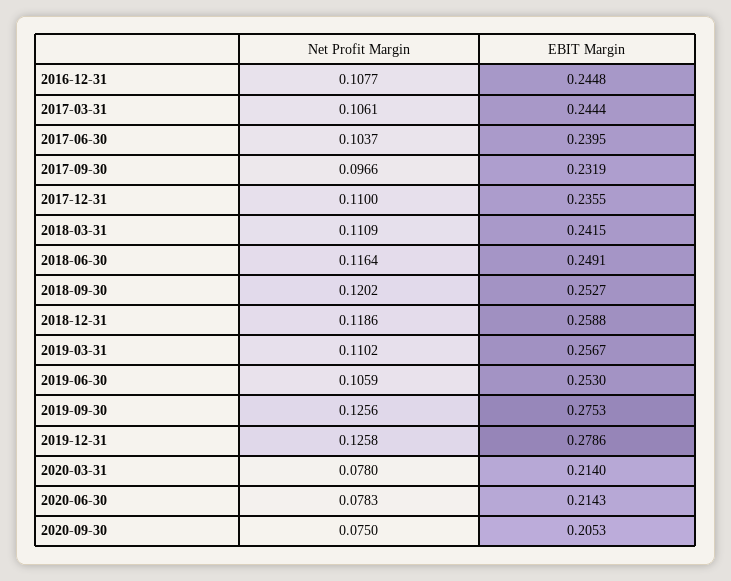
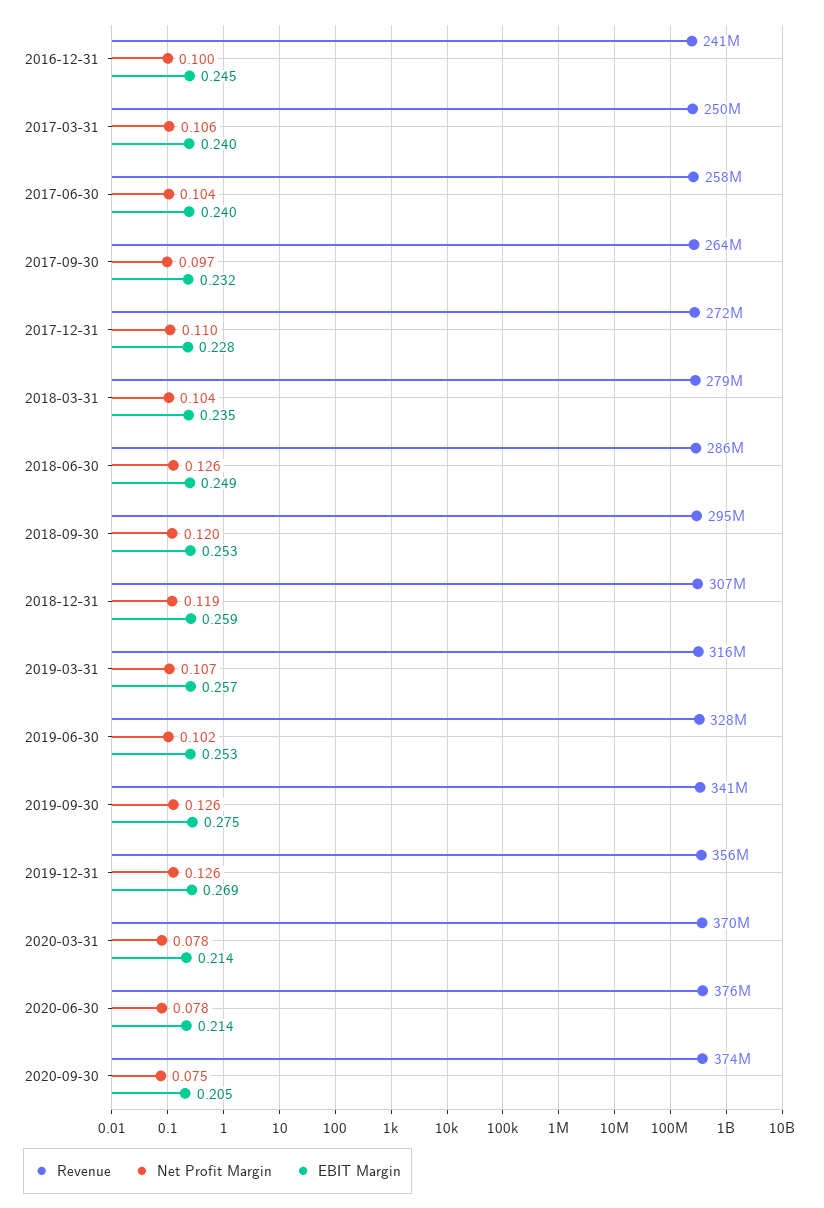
  {
    "Net Profit Margin": {
-     "2016-12-31": 0.1077,
+     "2016-12-31": 0.1,
      "2017-03-31": 0.1061,
      "2017-06-30": 0.1037,
      "2017-09-30": 0.0966,
      "2017-12-31": 0.11,
-     "2018-03-31": 0.1109,
+     "2018-03-31": 0.104,
-     "2018-06-30": 0.1164,
+     "2018-06-30": 0.126,
      "2018-09-30": 0.1202,
      "2018-12-31": 0.1186,
-     "2019-03-31": 0.1102,
+     "2019-03-31": 0.107,
-     "2019-06-30": 0.1059,
+     "2019-06-30": 0.102,
      "2019-09-30": 0.1256,
      "2019-12-31": 0.1258,
      "2020-03-31": 0.078,
      "2020-06-30": 0.0783,
      "2020-09-30": 0.075
    },
    "EBIT Margin": {
      "2016-12-31": 0.2448,
-     "2017-03-31": 0.2444,
+     "2017-03-31": 0.24,
      "2017-06-30": 0.2395,
      "2017-09-30": 0.2319,
-     "2017-12-31": 0.2355,
+     "2017-12-31": 0.228,
-     "2018-03-31": 0.2415,
+     "2018-03-31": 0.235,
      "2018-06-30": 0.2491,
      "2018-09-30": 0.2527,
      "2018-12-31": 0.2588,
      "2019-03-31": 0.2567,
      "2019-06-30": 0.253,
      "2019-09-30": 0.2753,
-     "2019-12-31": 0.2786,
+     "2019-12-31": 0.269,
      "2020-03-31": 0.214,
      "2020-06-30": 0.2143,
      "2020-09-30": 0.2053
-   }
+   },
+   "Revenue": {
+     "2016-12-31": 241000000,
+     "2017-03-31": 250000000,
+     "2017-06-30": 258000000,
+     "2017-09-30": 264000000,
+     "2017-12-31": 272000000,
+     "2018-03-31": 279000000,
+     "2018-06-30": 286000000,
+     "2018-09-30": 295000000,
+     "2018-12-31": 307000000,
+     "2019-03-31": 316000000,
+     "2019-06-30": 328000000,
+     "2019-09-30": 341000000,
+     "2019-12-31": 356000000,
+     "2020-03-31": 370000000,
+     "2020-06-30": 376000000,
+     "2020-09-30": 374000000
+   }
  }

